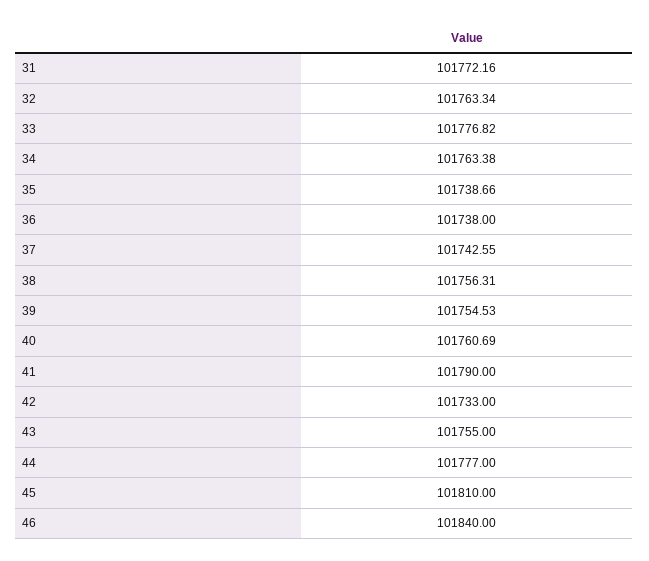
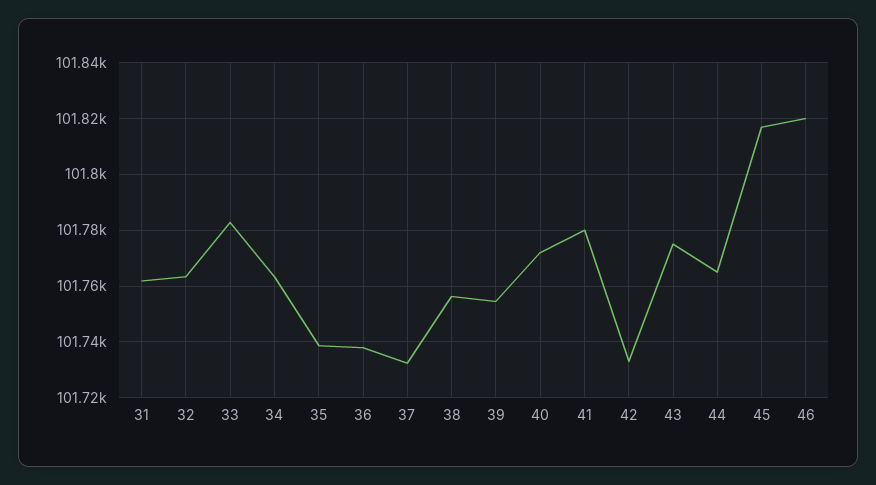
  {
-   "31": 101772.16,
+   "31": 101762.5,
    "32": 101763.34,
-   "33": 101776.82,
+   "33": 101782.5,
    "34": 101763.38,
    "35": 101738.66,
    "36": 101738,
-   "37": 101742.55,
+   "37": 101732.5,
    "38": 101756.31,
    "39": 101754.53,
-   "40": 101760.69,
+   "40": 101772.5,
-   "41": 101790,
+   "41": 101780,
    "42": 101733,
-   "43": 101755,
+   "43": 101775,
-   "44": 101777,
+   "44": 101765,
-   "45": 101810,
+   "45": 101817.5,
-   "46": 101840
+   "46": 101820
  }

